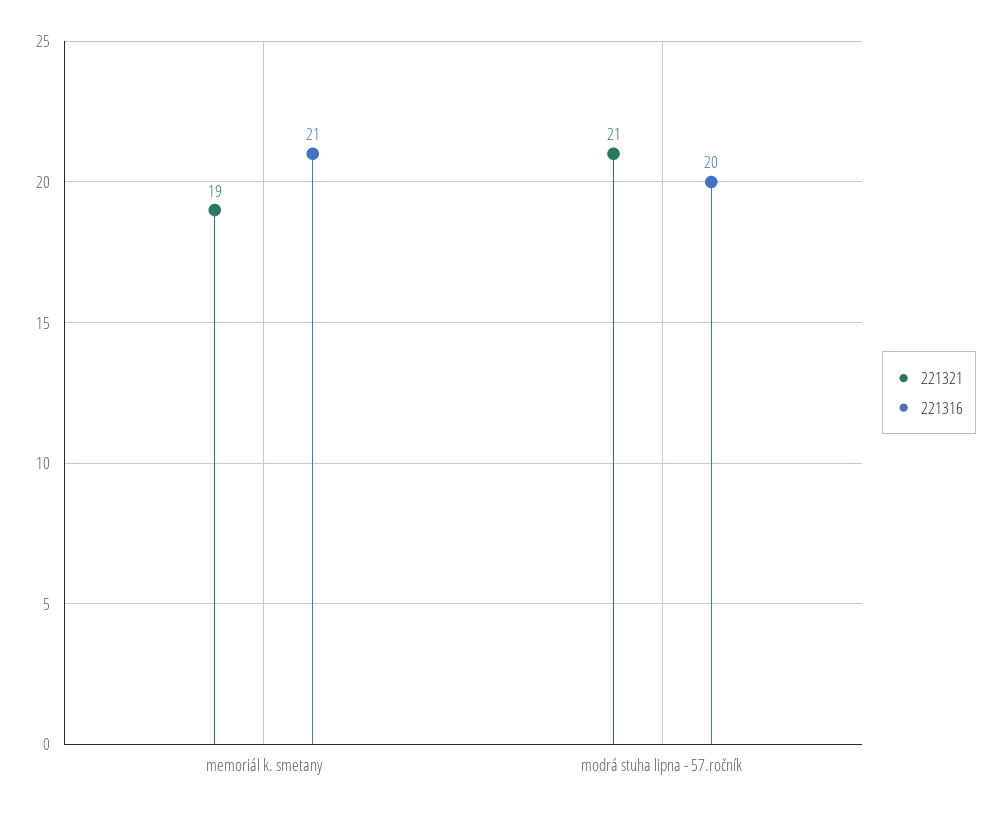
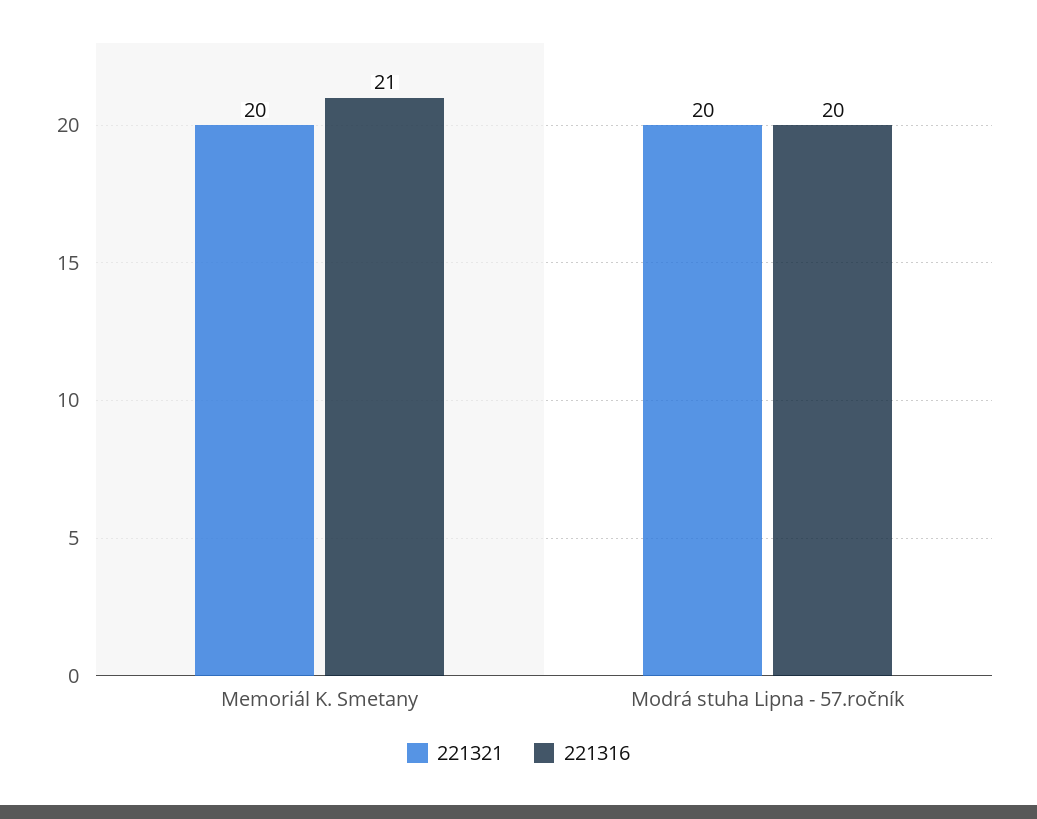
  {
    "221321": {
-     "memoriál k. smetany": 19,
+     "memoriál k. smetany": 20,
-     "modrá stuha lipna - 57.ročník": 21
+     "modrá stuha lipna - 57.ročník": 20
    },
    "221316": {
      "memoriál k. smetany": 21,
      "modrá stuha lipna - 57.ročník": 20
    }
  }

